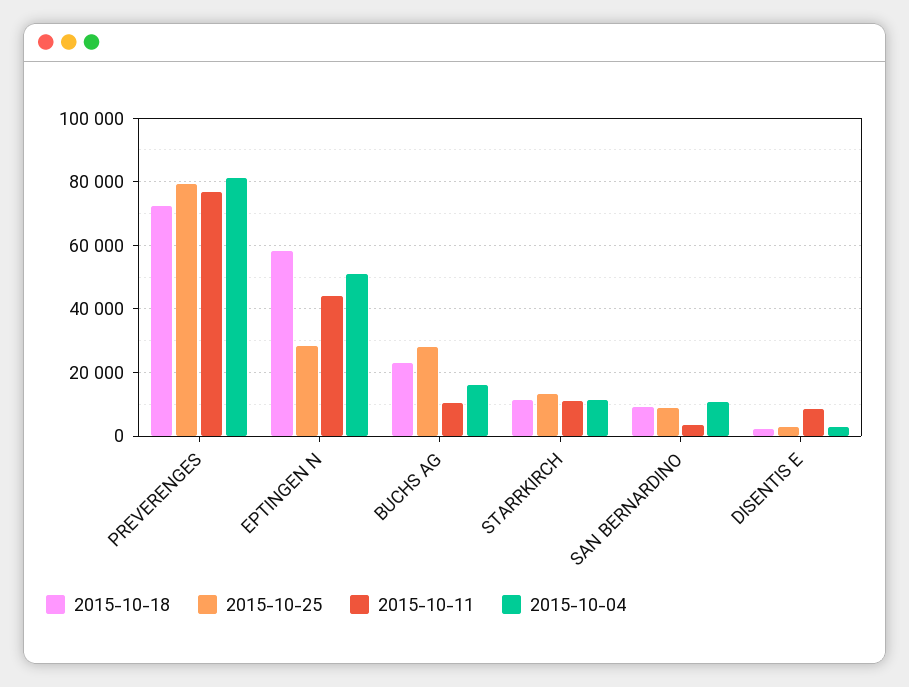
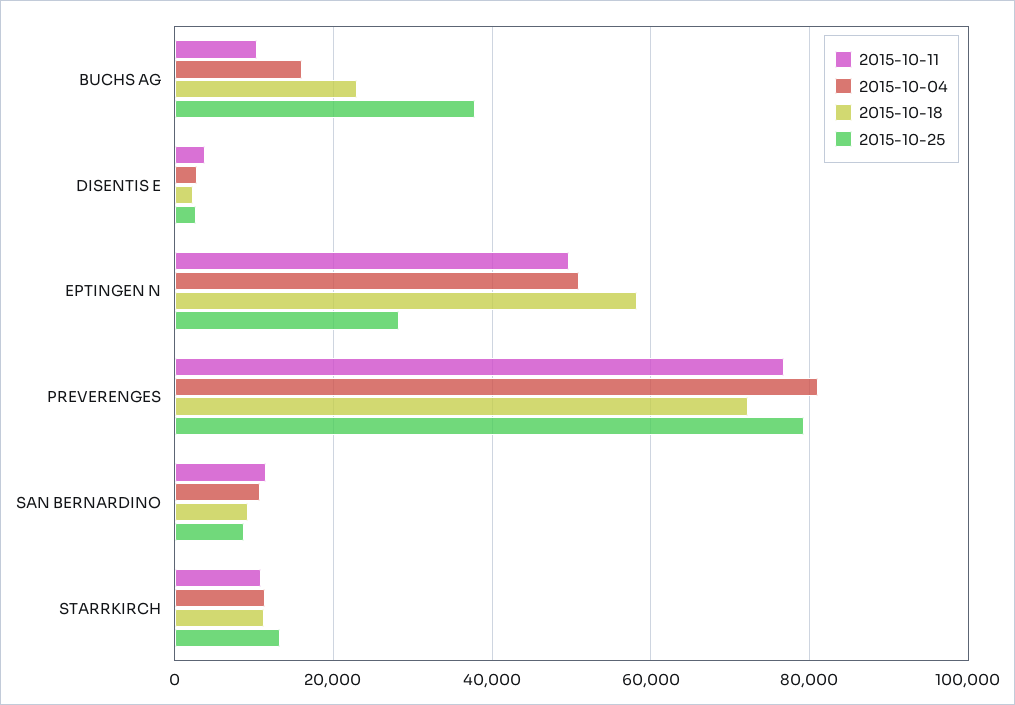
  {
    "2015-10-18": {
      "PREVERENGES": 72000,
      "EPTINGEN N": 58000,
      "BUCHS AG": 24000,
      "STARRKIRCH": 12000,
      "SAN BERNARDINO": 10000,
      "DISENTIS E": 2000
    },
    "2015-10-25": {
      "PREVERENGES": 80000,
      "EPTINGEN N": 28000,
-     "BUCHS AG": 28000,
+     "BUCHS AG": 38000,
      "STARRKIRCH": 14000,
      "SAN BERNARDINO": 8000,
      "DISENTIS E": 2000
    },
    "2015-10-11": {
      "PREVERENGES": 76000,
-     "EPTINGEN N": 44000,
+     "EPTINGEN N": 50000,
      "BUCHS AG": 10000,
      "STARRKIRCH": 10000,
-     "SAN BERNARDINO": 4000,
+     "SAN BERNARDINO": 12000,
-     "DISENTIS E": 8000
+     "DISENTIS E": 4000
    },
    "2015-10-04": {
      "PREVERENGES": 82000,
      "EPTINGEN N": 50000,
      "BUCHS AG": 16000,
      "STARRKIRCH": 12000,
      "SAN BERNARDINO": 10000,
      "DISENTIS E": 2000
    }
  }

